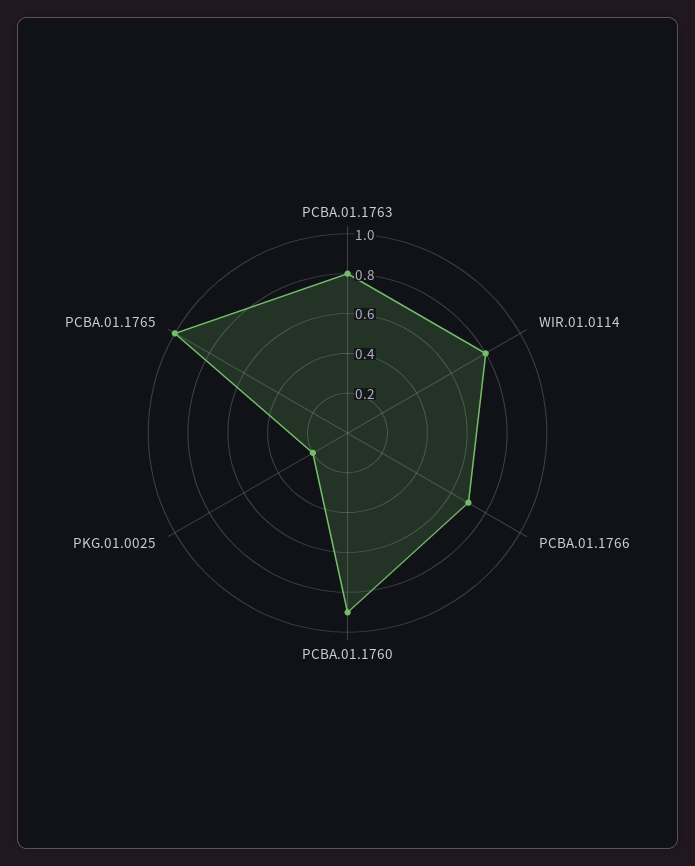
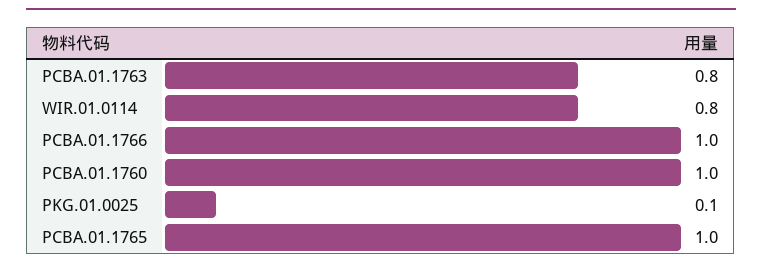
  {
    "PCBA.01.1763": 0.8,
    "WIR.01.0114": 0.8,
-   "PCBA.01.1766": 0.7,
+   "PCBA.01.1766": 1,
-   "PCBA.01.1760": 0.9,
+   "PCBA.01.1760": 1,
-   "PKG.01.0025": 0.2,
+   "PKG.01.0025": 0.1,
    "PCBA.01.1765": 1
  }

